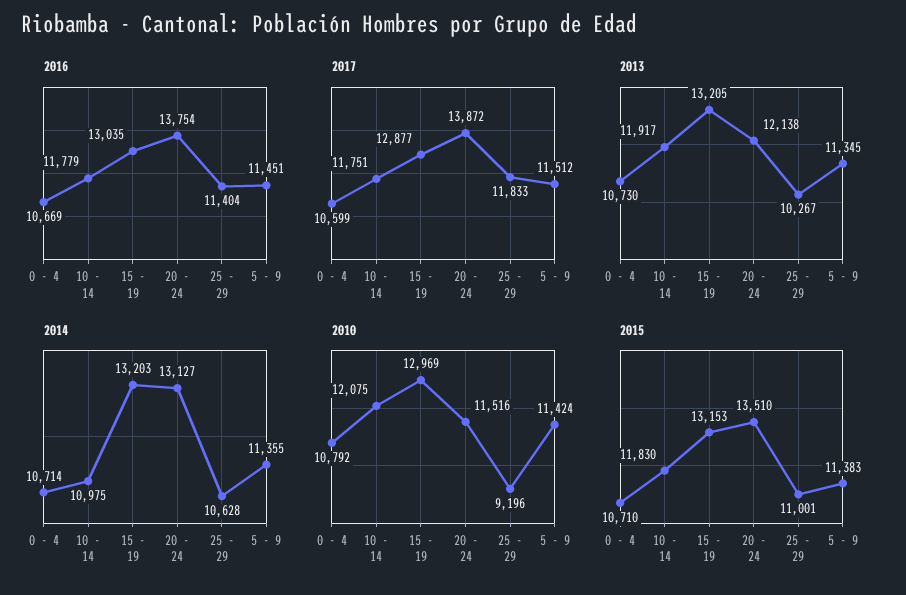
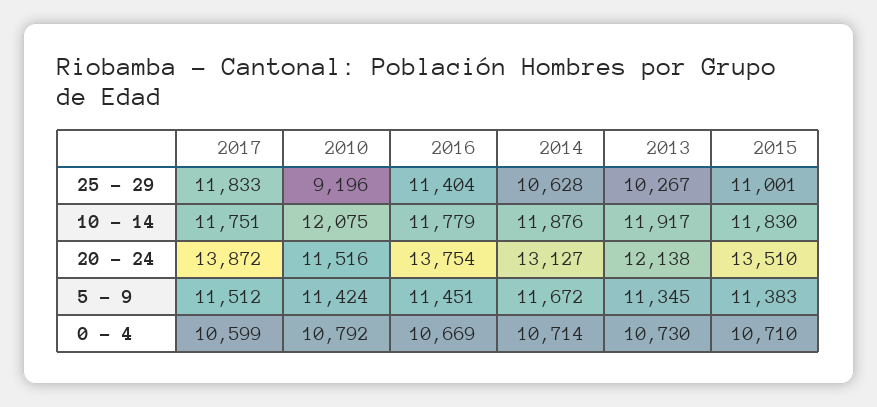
  {
    "2016": {
      "0 - 4": 10669,
      "10 - 14": 11779,
-     "15 - 19": 13035,
      "20 - 24": 13754,
      "25 - 29": 11404,
      "5 - 9": 11451
    },
    "2017": {
      "0 - 4": 10599,
      "10 - 14": 11751,
-     "15 - 19": 12877,
      "20 - 24": 13872,
      "25 - 29": 11833,
      "5 - 9": 11512
    },
    "2013": {
      "0 - 4": 10730,
      "10 - 14": 11917,
-     "15 - 19": 13205,
      "20 - 24": 12138,
      "25 - 29": 10267,
      "5 - 9": 11345
    },
    "2014": {
      "0 - 4": 10714,
-     "10 - 14": 10975,
+     "10 - 14": 11876,
-     "15 - 19": 13203,
      "20 - 24": 13127,
      "25 - 29": 10628,
-     "5 - 9": 11355
+     "5 - 9": 11672
    },
    "2010": {
      "0 - 4": 10792,
      "10 - 14": 12075,
-     "15 - 19": 12969,
      "20 - 24": 11516,
      "25 - 29": 9196,
      "5 - 9": 11424
    },
    "2015": {
      "0 - 4": 10710,
      "10 - 14": 11830,
-     "15 - 19": 13153,
      "20 - 24": 13510,
      "25 - 29": 11001,
      "5 - 9": 11383
    }
  }

